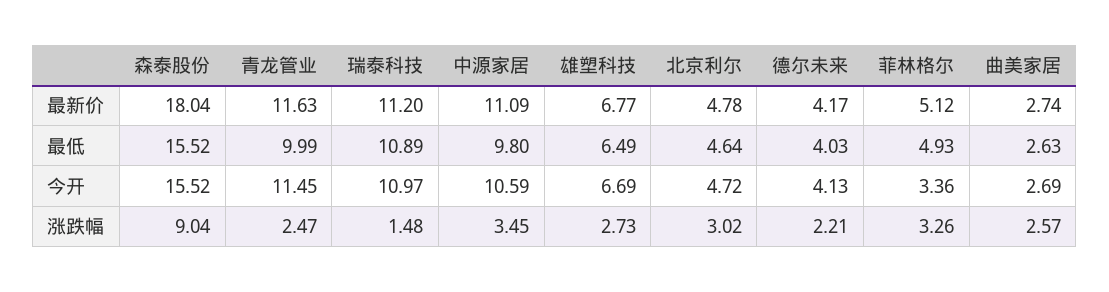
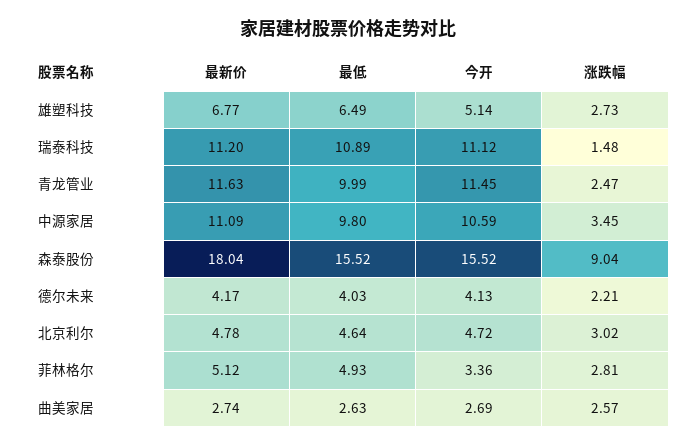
  {
    "森泰股份": {
      "最新价": 18.04,
      "最低": 15.52,
      "今开": 15.52,
      "涨跌幅": 9.04
    },
    "青龙管业": {
      "最新价": 11.63,
      "最低": 9.99,
      "今开": 11.45,
      "涨跌幅": 2.47
    },
    "瑞泰科技": {
      "最新价": 11.2,
      "最低": 10.89,
-     "今开": 10.97,
+     "今开": 11.12,
      "涨跌幅": 1.48
    },
    "中源家居": {
      "最新价": 11.09,
      "最低": 9.8,
      "今开": 10.59,
      "涨跌幅": 3.45
    },
    "雄塑科技": {
      "最新价": 6.77,
      "最低": 6.49,
-     "今开": 6.69,
+     "今开": 5.14,
      "涨跌幅": 2.73
    },
    "北京利尔": {
      "最新价": 4.78,
      "最低": 4.64,
      "今开": 4.72,
      "涨跌幅": 3.02
    },
    "德尔未来": {
      "最新价": 4.17,
      "最低": 4.03,
      "今开": 4.13,
      "涨跌幅": 2.21
    },
    "菲林格尔": {
      "最新价": 5.12,
      "最低": 4.93,
      "今开": 3.36,
-     "涨跌幅": 3.26
+     "涨跌幅": 2.81
    },
    "曲美家居": {
      "最新价": 2.74,
      "最低": 2.63,
      "今开": 2.69,
      "涨跌幅": 2.57
    }
  }

